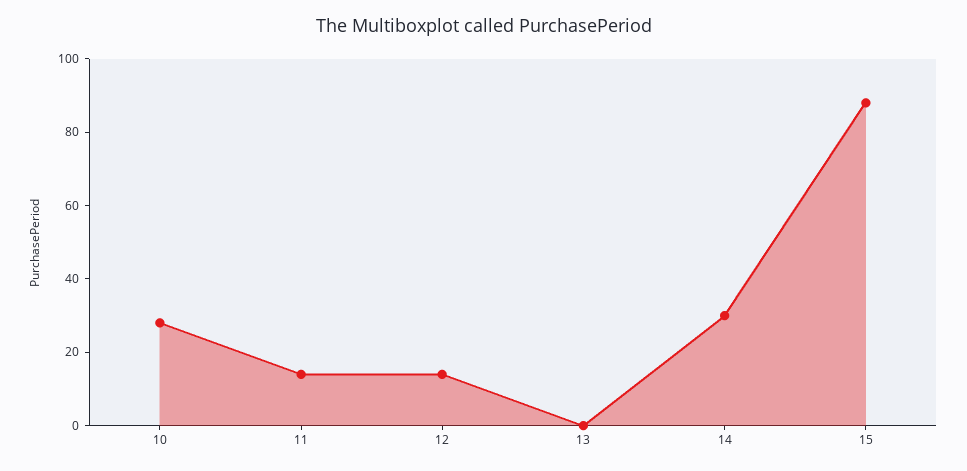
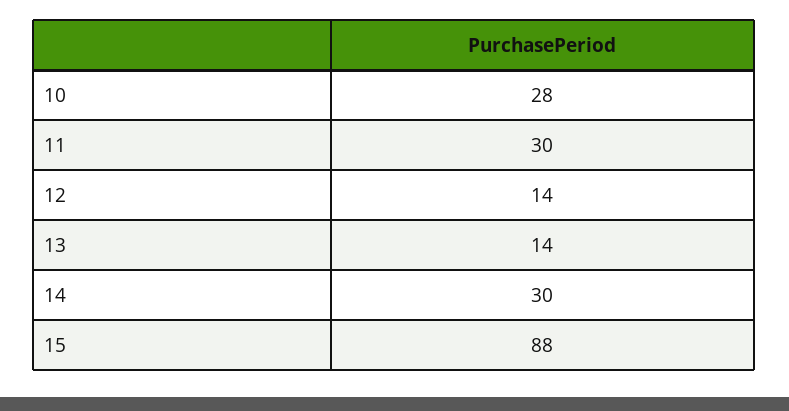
  {
    "10": 28,
-   "11": 15,
+   "11": 30,
    "12": 14,
-   "13": 0,
+   "13": 14,
    "14": 30,
    "15": 88
  }

